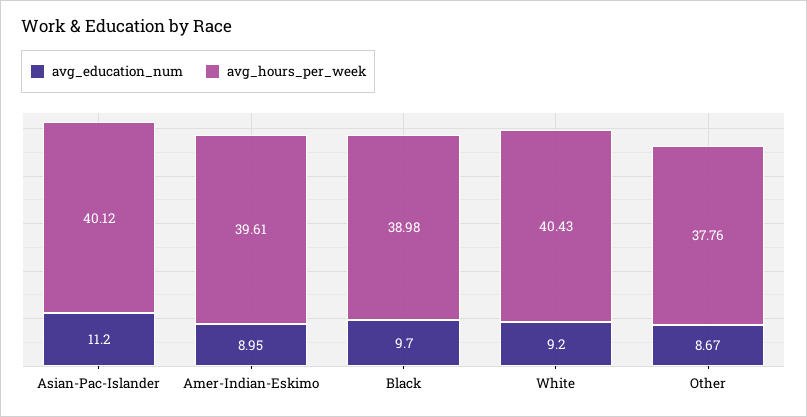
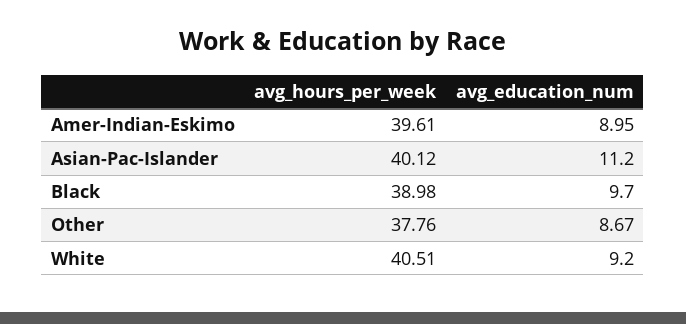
  {
    "avg_education_num": {
      "Asian-Pac-Islander": 11.2,
      "Amer-Indian-Eskimo": 8.95,
      "Black": 9.7,
      "White": 9.2,
      "Other": 8.67
    },
    "avg_hours_per_week": {
      "Asian-Pac-Islander": 40.12,
      "Amer-Indian-Eskimo": 39.61,
      "Black": 38.98,
-     "White": 40.43,
+     "White": 40.51,
      "Other": 37.76
    }
  }

